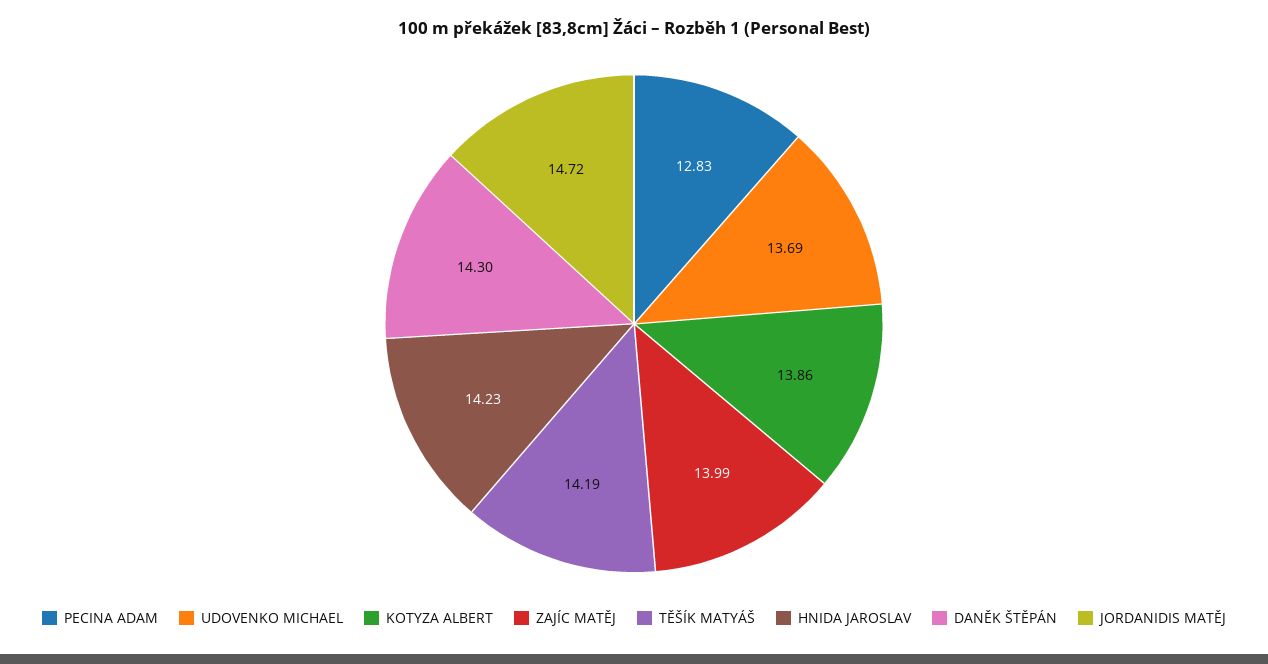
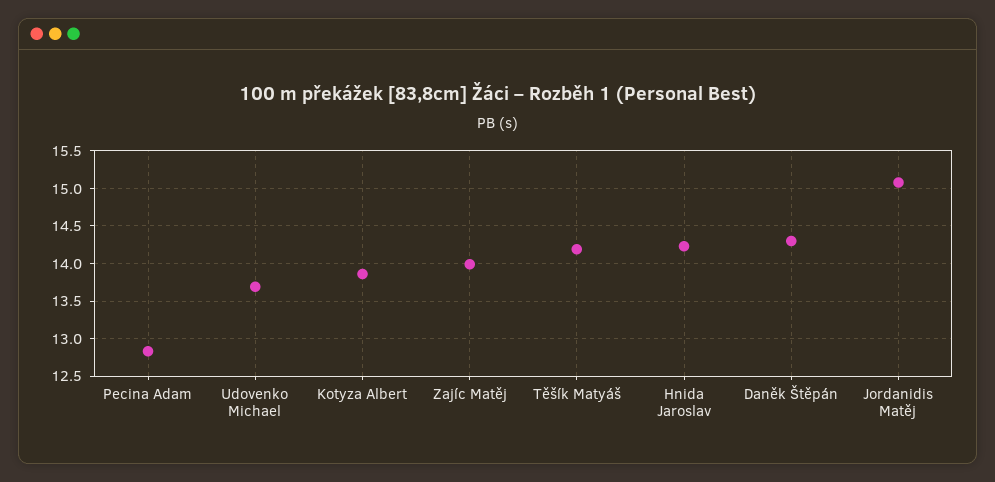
  {
    "PECINA ADAM": 12.83,
    "UDOVENKO MICHAEL": 13.69,
    "KOTYZA ALBERT": 13.86,
    "ZAJÍC MATĚJ": 13.99,
    "TĚŠÍK MATYÁŠ": 14.19,
    "HNIDA JAROSLAV": 14.23,
    "DANĚK ŠTĚPÁN": 14.3,
-   "JORDANIDIS MATĚJ": 14.72
+   "JORDANIDIS MATĚJ": 15.1
  }

